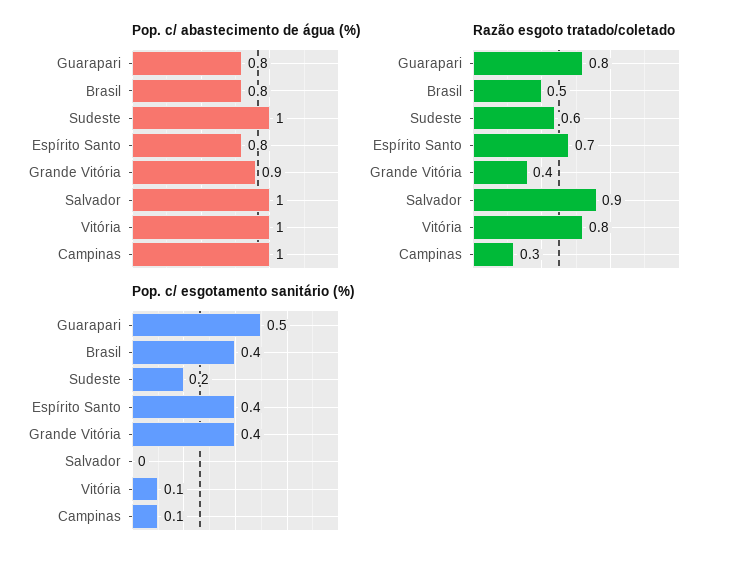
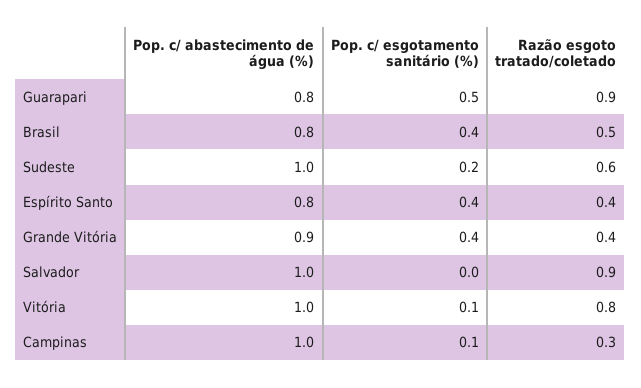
  {
    "Pop. c/ abastecimento de água (%)": {
      "Guarapari": 0.8,
      "Brasil": 0.8,
      "Sudeste": 1,
      "Espírito Santo": 0.8,
      "Grande Vitória": 0.9,
      "Salvador": 1,
      "Vitória": 1,
      "Campinas": 1
    },
    "Razão esgoto tratado/coletado": {
-     "Guarapari": 0.8,
+     "Guarapari": 0.9,
      "Brasil": 0.5,
      "Sudeste": 0.6,
-     "Espírito Santo": 0.7,
+     "Espírito Santo": 0.4,
      "Grande Vitória": 0.4,
      "Salvador": 0.9,
      "Vitória": 0.8,
      "Campinas": 0.3
    },
    "Pop. c/ esgotamento sanitário (%)": {
      "Guarapari": 0.5,
      "Brasil": 0.4,
      "Sudeste": 0.2,
      "Espírito Santo": 0.4,
      "Grande Vitória": 0.4,
      "Salvador": 0,
      "Vitória": 0.1,
      "Campinas": 0.1
    }
  }

